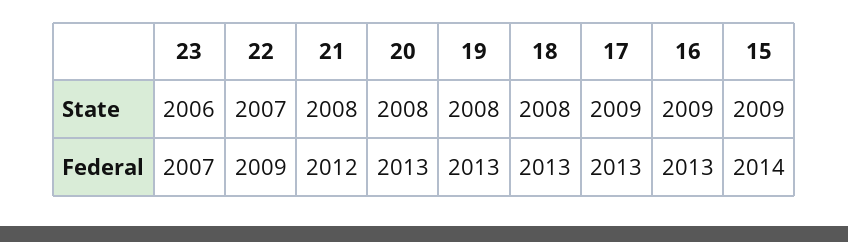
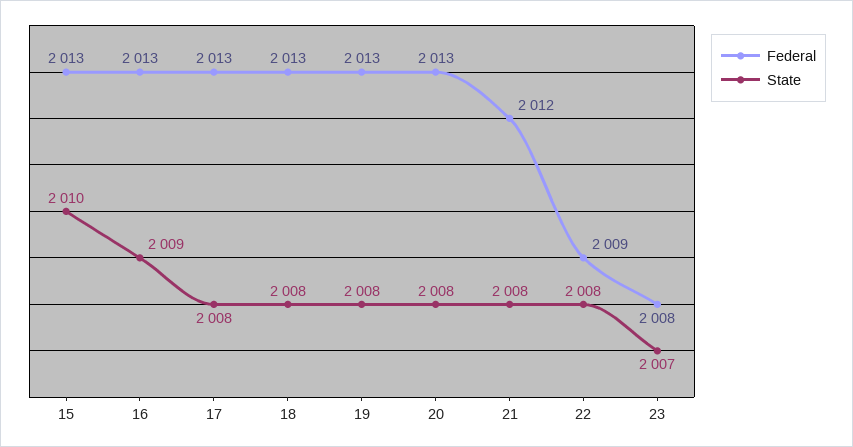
  {
    "State": {
-     "23": 2006,
+     "23": 2007,
-     "22": 2007,
+     "22": 2008,
      "21": 2008,
      "20": 2008,
      "19": 2008,
      "18": 2008,
-     "17": 2009,
+     "17": 2008,
      "16": 2009,
-     "15": 2009
+     "15": 2010
    },
    "Federal": {
-     "23": 2007,
+     "23": 2008,
      "22": 2009,
      "21": 2012,
      "20": 2013,
      "19": 2013,
      "18": 2013,
      "17": 2013,
      "16": 2013,
-     "15": 2014
+     "15": 2013
    }
  }

